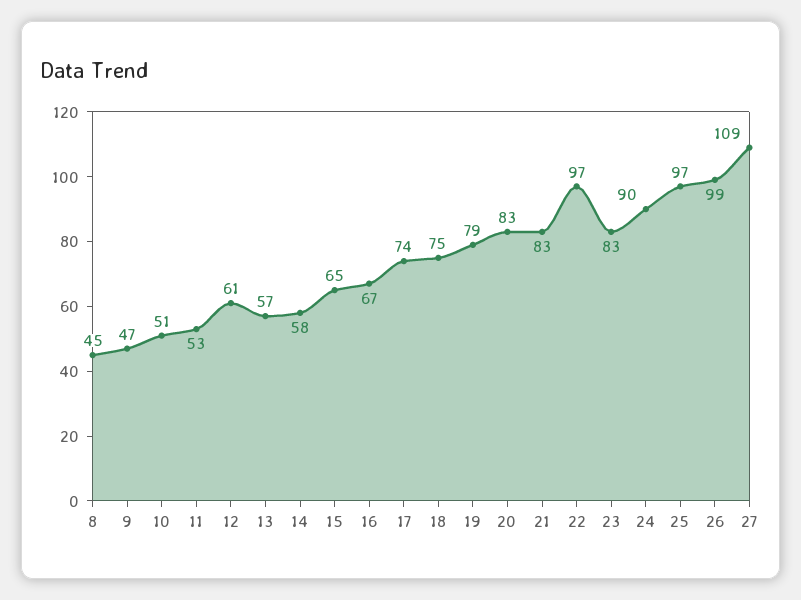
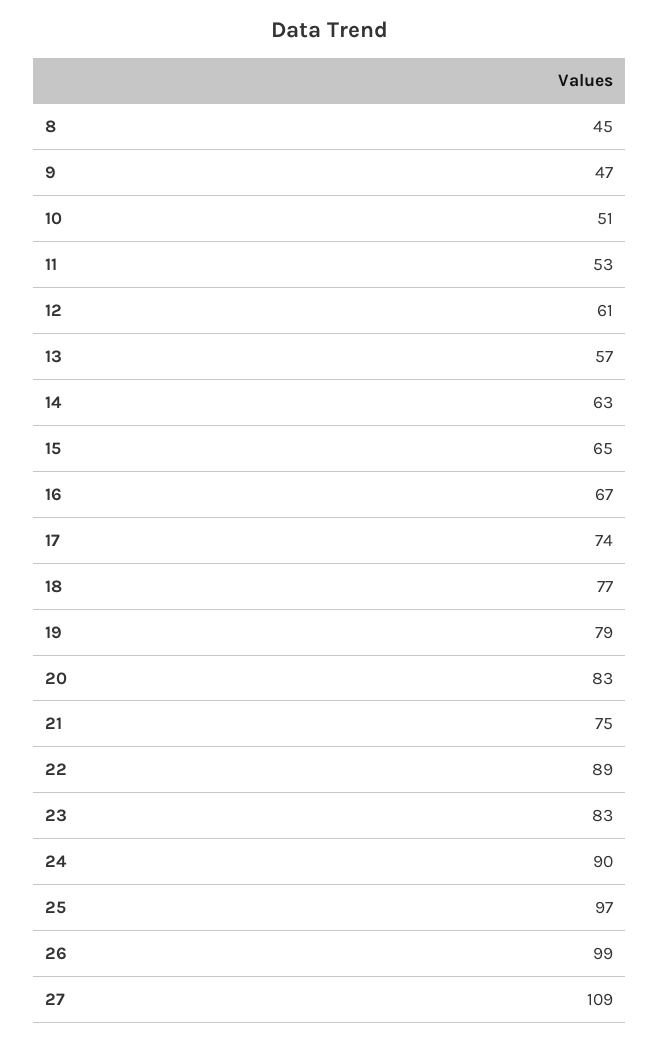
  {
    "8": 45,
    "9": 47,
    "10": 51,
    "11": 53,
    "12": 61,
    "13": 57,
-   "14": 58,
+   "14": 63,
    "15": 65,
    "16": 67,
    "17": 74,
-   "18": 75,
+   "18": 77,
    "19": 79,
    "20": 83,
-   "21": 83,
+   "21": 75,
-   "22": 97,
+   "22": 89,
    "23": 83,
    "24": 90,
    "25": 97,
    "26": 99,
    "27": 109
  }

